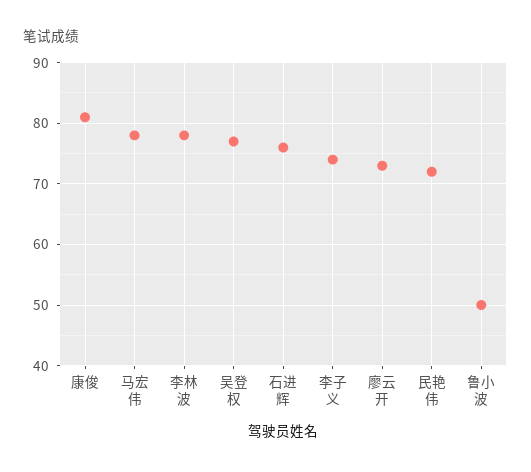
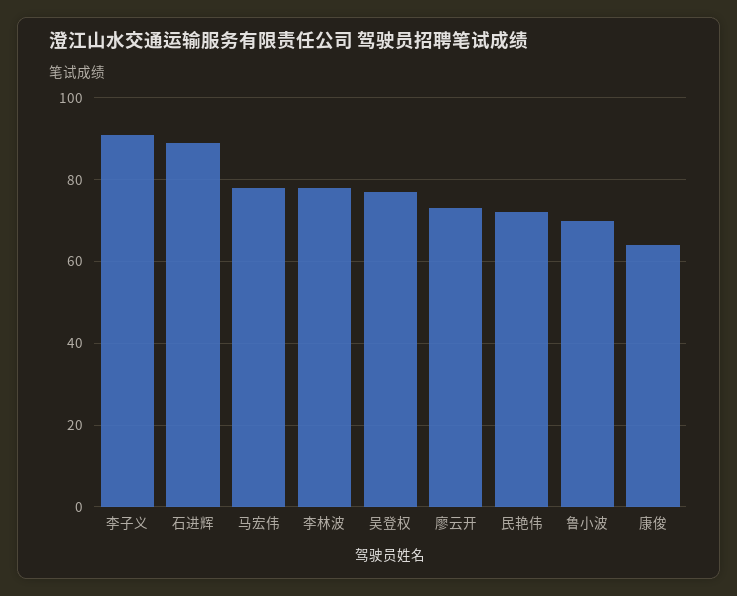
  {
-   "康俊": 81,
+   "康俊": 65,
    "马宏伟": 78,
    "李林波": 78,
    "吴登权": 77,
-   "石进辉": 76,
+   "石进辉": 90,
-   "李子义": 74,
+   "李子义": 90,
    "廖云开": 73,
    "民艳伟": 72,
-   "鲁小波": 50
+   "鲁小波": 70
  }

